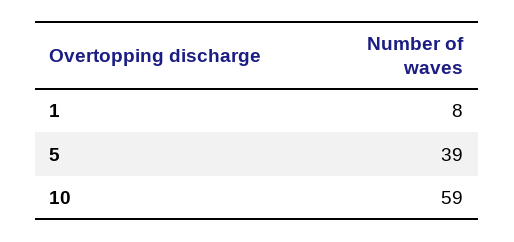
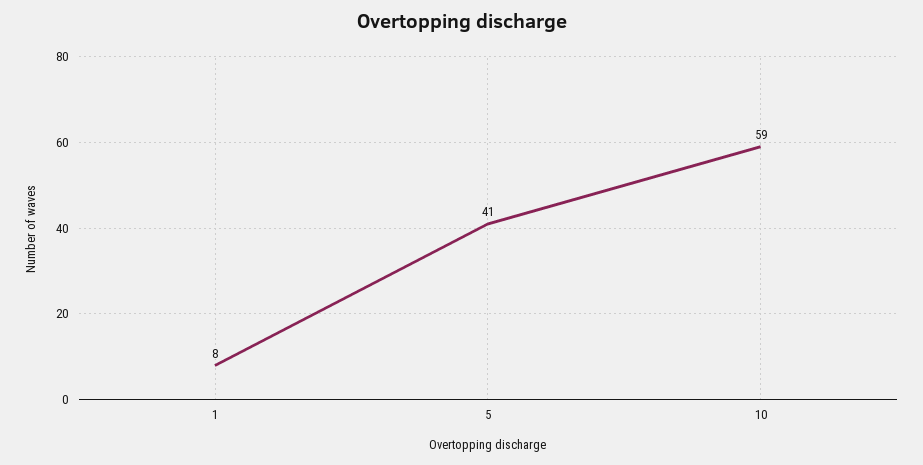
  {
    "1": 8,
-   "5": 39,
+   "5": 41,
    "10": 59
  }

